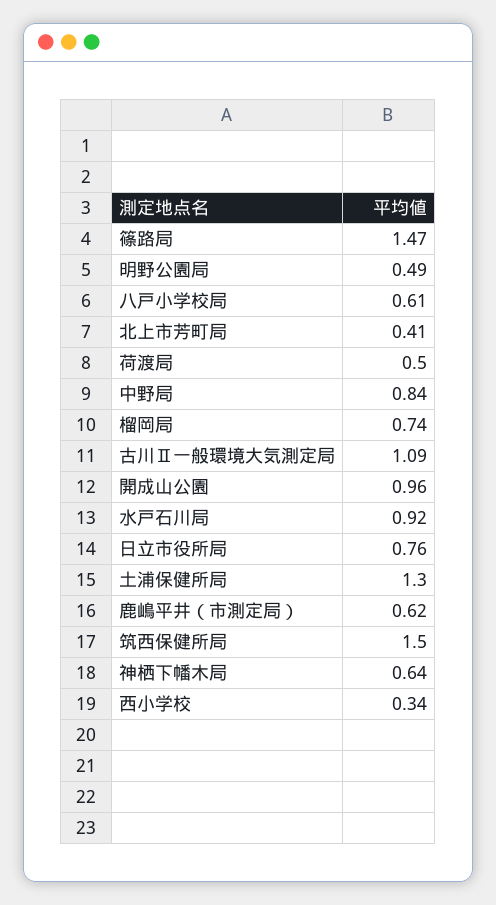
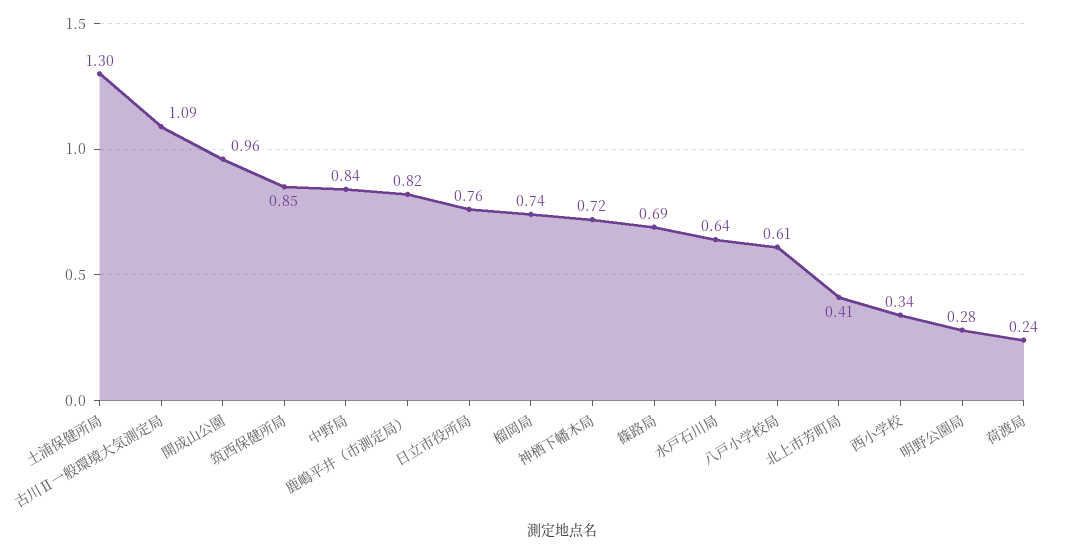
  {
-   "篠路局": 1.47,
+   "篠路局": 0.69,
-   "明野公園局": 0.49,
+   "明野公園局": 0.28,
    "八戸小学校局": 0.61,
    "北上市芳町局": 0.41,
-   "荷渡局": 0.5,
+   "荷渡局": 0.24,
    "中野局": 0.84,
    "榴岡局": 0.74,
    "古川Ⅱ一般環境大気測定局": 1.09,
    "開成山公園": 0.96,
-   "水戸石川局": 0.92,
+   "水戸石川局": 0.64,
    "日立市役所局": 0.76,
    "土浦保健所局": 1.3,
-   "鹿嶋平井（市測定局）": 0.62,
+   "鹿嶋平井（市測定局）": 0.82,
-   "筑西保健所局": 1.5,
+   "筑西保健所局": 0.85,
-   "神栖下幡木局": 0.64,
+   "神栖下幡木局": 0.72,
    "西小学校": 0.34
  }

